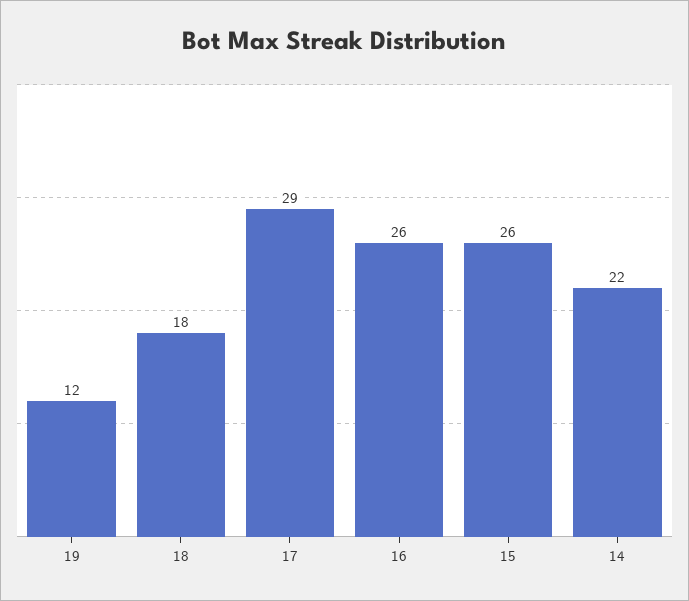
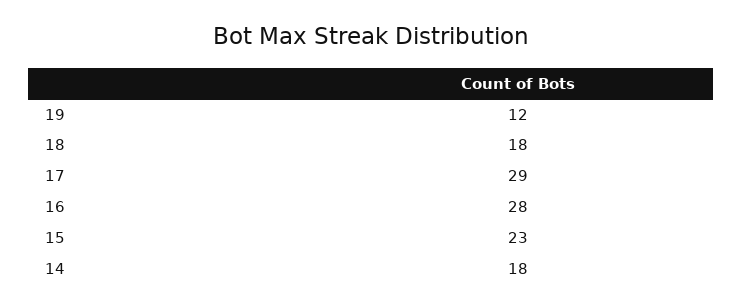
  {
    "19": 12,
    "18": 18,
    "17": 29,
-   "16": 26,
+   "16": 28,
-   "15": 26,
+   "15": 23,
-   "14": 22
+   "14": 18
  }

